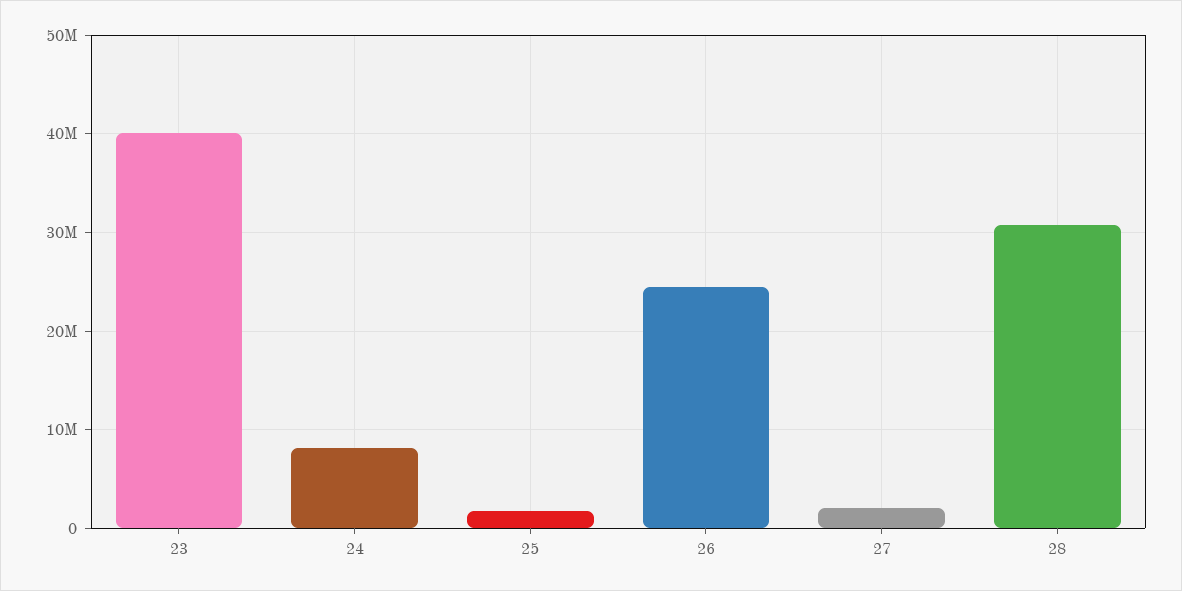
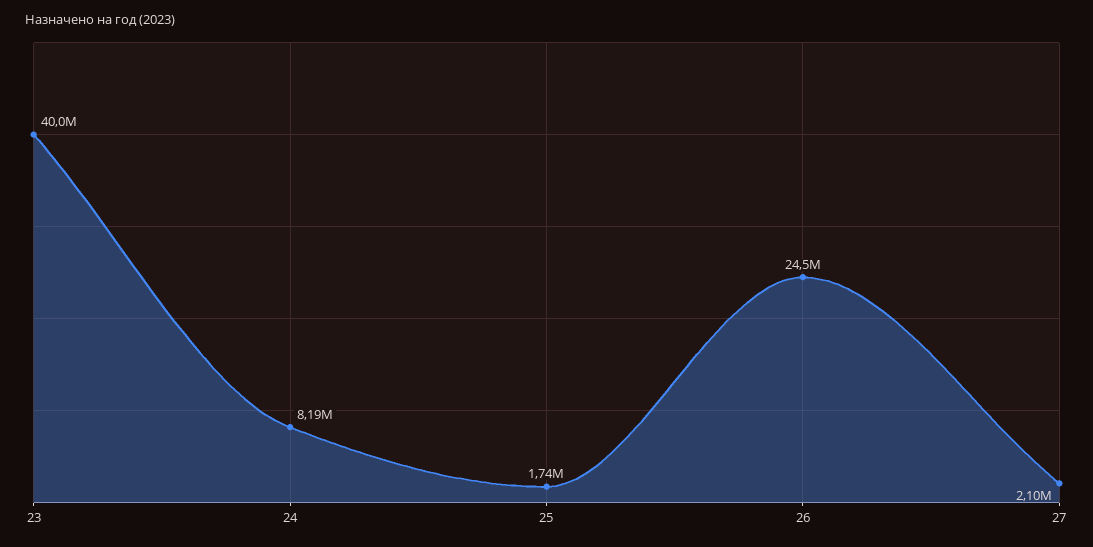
  {
    "23": 40000000,
    "24": 8190000,
    "25": 1740000,
    "26": 24500000,
-   "27": 2100000,
+   "27": 2100000
-   "28": 31000000
  }

